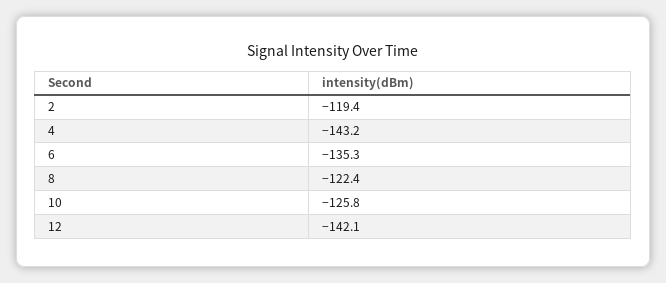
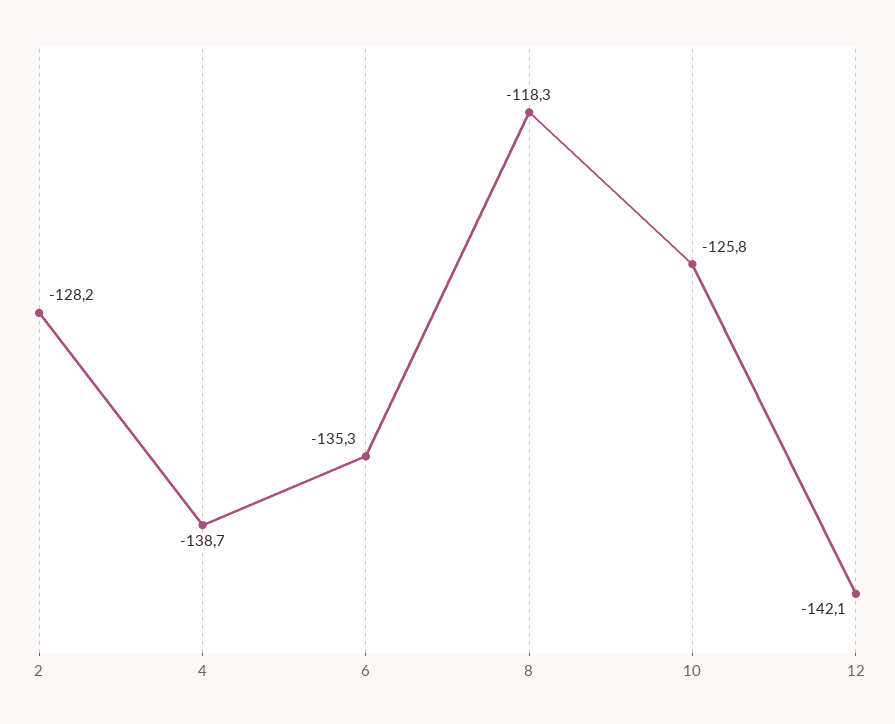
  {
-   "2": -119.4,
+   "2": -128.2,
-   "4": -143.2,
+   "4": -138.7,
    "6": -135.3,
-   "8": -122.4,
+   "8": -118.3,
    "10": -125.8,
    "12": -142.1
  }

